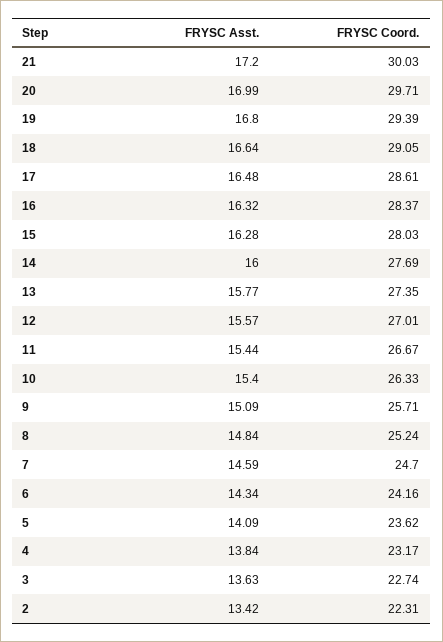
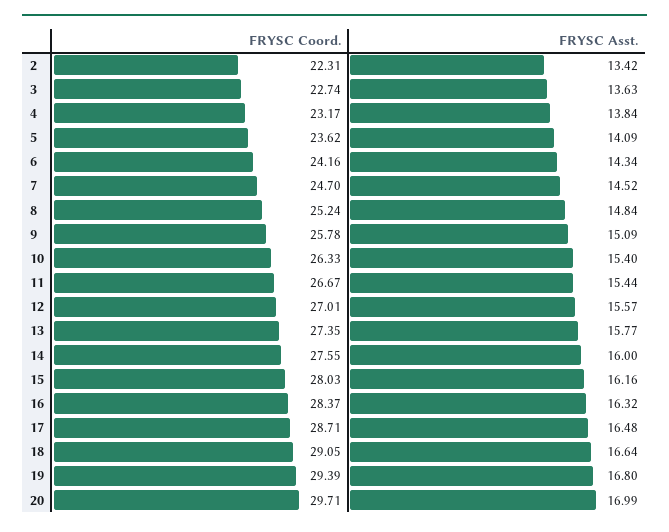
  {
    "FRYSC Asst.": {
-     "21": 17.2,
      "20": 16.99,
      "19": 16.8,
      "18": 16.64,
      "17": 16.48,
      "16": 16.32,
-     "15": 16.28,
+     "15": 16.16,
      "14": 16,
      "13": 15.77,
      "12": 15.57,
      "11": 15.44,
      "10": 15.4,
      "9": 15.09,
      "8": 14.84,
-     "7": 14.59,
+     "7": 14.52,
      "6": 14.34,
      "5": 14.09,
      "4": 13.84,
      "3": 13.63,
      "2": 13.42
    },
    "FRYSC Coord.": {
-     "21": 30.03,
      "20": 29.71,
      "19": 29.39,
      "18": 29.05,
-     "17": 28.61,
+     "17": 28.71,
      "16": 28.37,
      "15": 28.03,
-     "14": 27.69,
+     "14": 27.55,
      "13": 27.35,
      "12": 27.01,
      "11": 26.67,
      "10": 26.33,
-     "9": 25.71,
+     "9": 25.78,
      "8": 25.24,
      "7": 24.7,
      "6": 24.16,
      "5": 23.62,
      "4": 23.17,
      "3": 22.74,
      "2": 22.31
    }
  }

